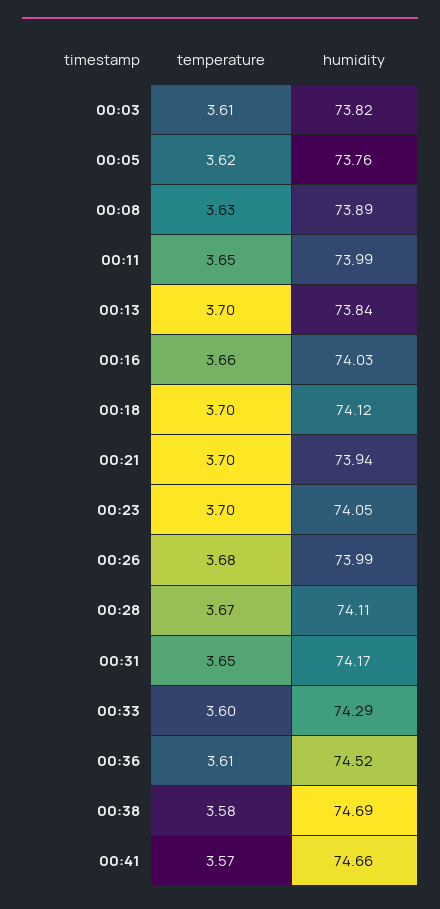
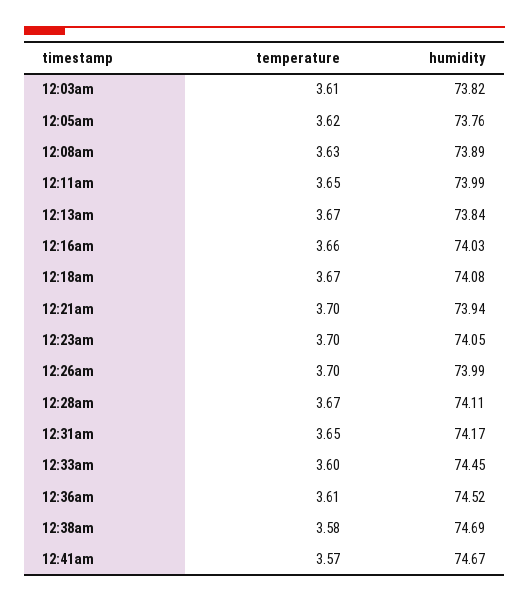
  {
    "temperature": {
      "00:03": 3.61,
      "00:05": 3.62,
      "00:08": 3.63,
      "00:11": 3.65,
-     "00:13": 3.7,
+     "00:13": 3.67,
      "00:16": 3.66,
-     "00:18": 3.7,
+     "00:18": 3.67,
      "00:21": 3.7,
      "00:23": 3.7,
-     "00:26": 3.68,
+     "00:26": 3.7,
      "00:28": 3.67,
      "00:31": 3.65,
      "00:33": 3.6,
      "00:36": 3.61,
      "00:38": 3.58,
      "00:41": 3.57
    },
    "humidity": {
      "00:03": 73.82,
      "00:05": 73.76,
      "00:08": 73.89,
      "00:11": 73.99,
      "00:13": 73.84,
      "00:16": 74.03,
-     "00:18": 74.12,
+     "00:18": 74.08,
      "00:21": 73.94,
      "00:23": 74.05,
      "00:26": 73.99,
      "00:28": 74.11,
      "00:31": 74.17,
-     "00:33": 74.29,
+     "00:33": 74.45,
      "00:36": 74.52,
      "00:38": 74.69,
-     "00:41": 74.66
+     "00:41": 74.67
    }
  }

